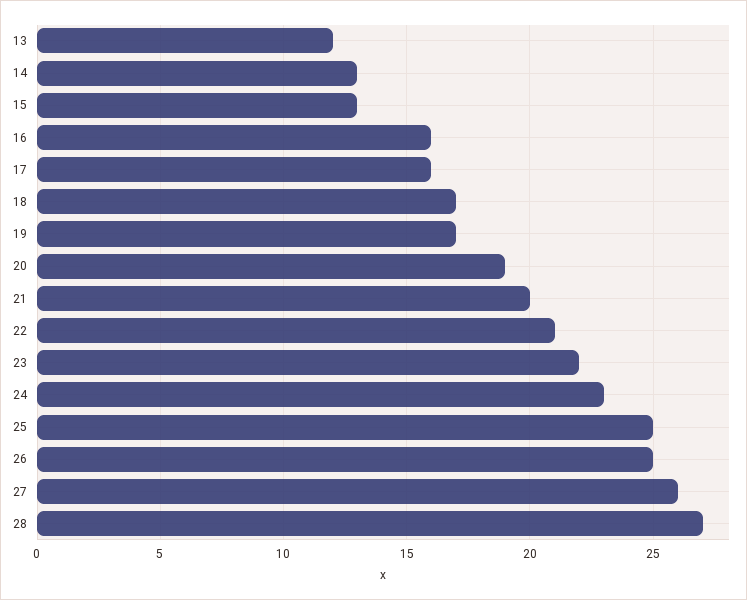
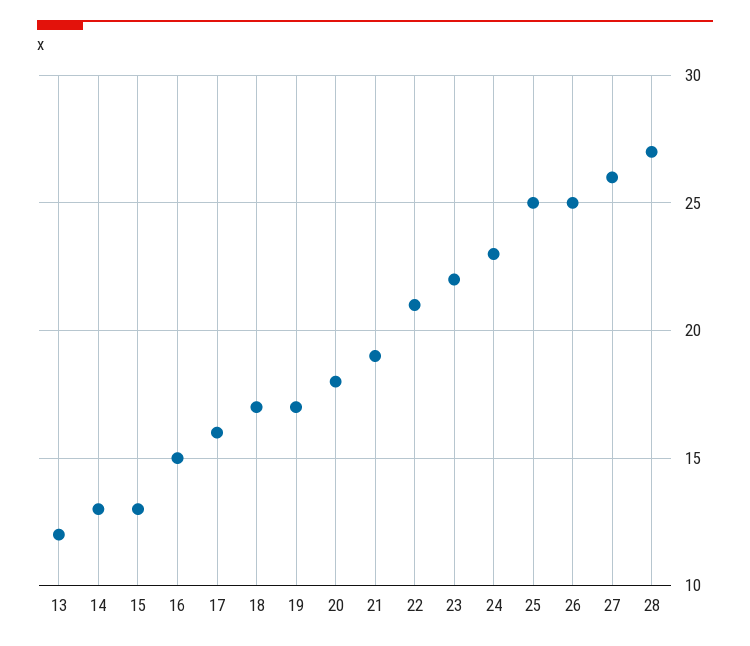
  {
    "13": 12,
    "14": 13,
    "15": 13,
-   "16": 16,
+   "16": 15,
    "17": 16,
    "18": 17,
    "19": 17,
-   "20": 19,
+   "20": 18,
-   "21": 20,
+   "21": 19,
    "22": 21,
    "23": 22,
    "24": 23,
    "25": 25,
    "26": 25,
    "27": 26,
    "28": 27
  }

